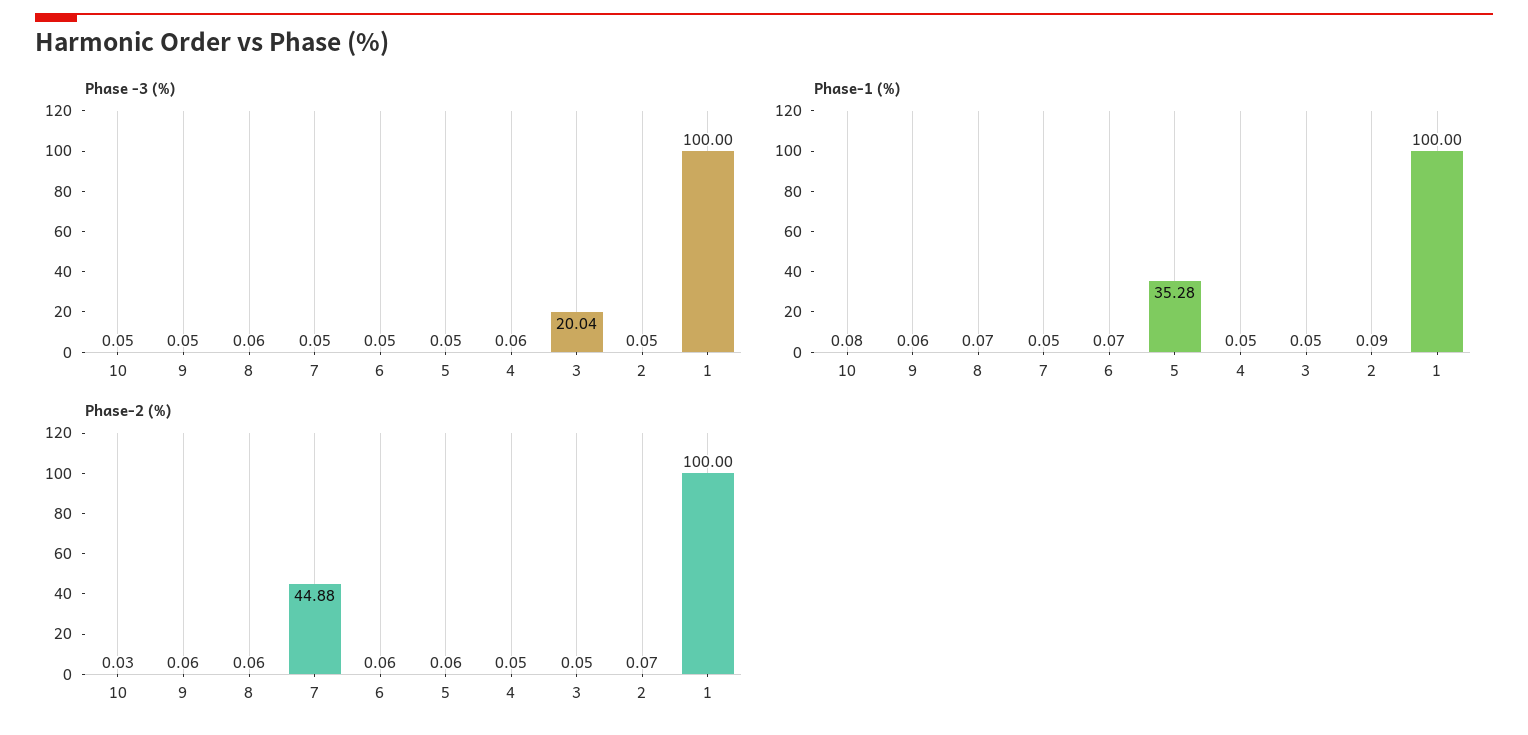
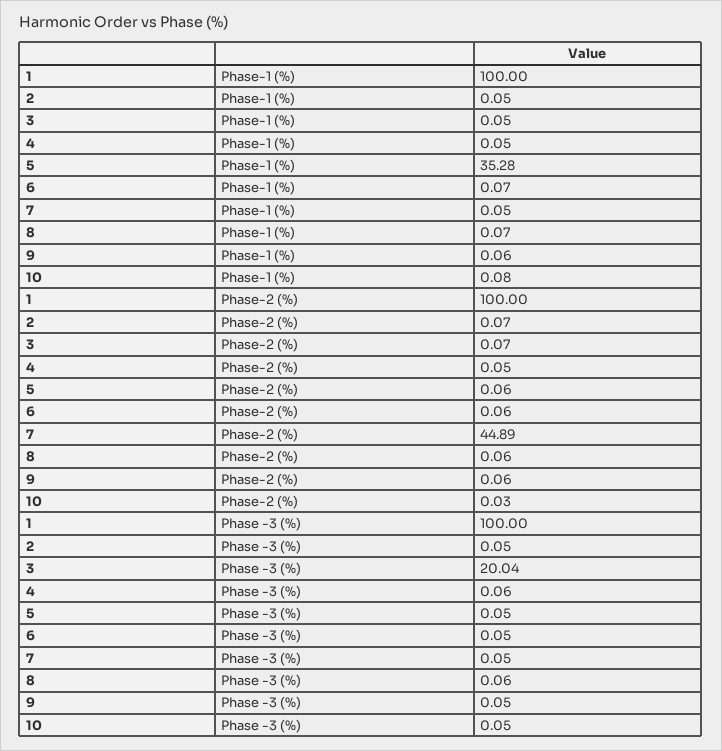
  {
    "Phase -3 (%)": {
      "10": 0.05,
      "9": 0.05,
      "8": 0.06,
      "7": 0.05,
      "6": 0.05,
      "5": 0.05,
      "4": 0.06,
      "3": 20.04,
      "2": 0.05,
      "1": 100
    },
    "Phase-1 (%)": {
      "10": 0.08,
      "9": 0.06,
      "8": 0.07,
      "7": 0.05,
      "6": 0.07,
      "5": 35.28,
      "4": 0.05,
      "3": 0.05,
-     "2": 0.09,
+     "2": 0.05,
      "1": 100
    },
    "Phase-2 (%)": {
      "10": 0.03,
      "9": 0.06,
      "8": 0.06,
-     "7": 44.88,
+     "7": 44.89,
      "6": 0.06,
      "5": 0.06,
      "4": 0.05,
-     "3": 0.05,
+     "3": 0.07,
      "2": 0.07,
      "1": 100
    }
  }

